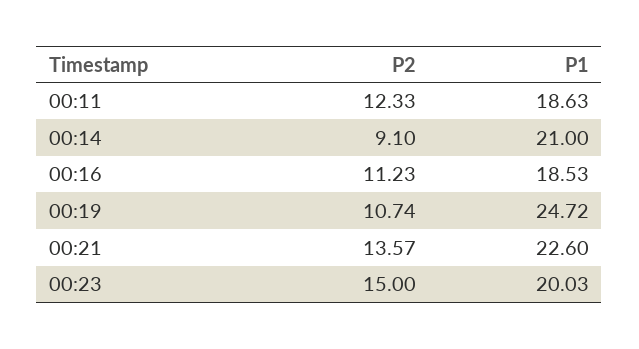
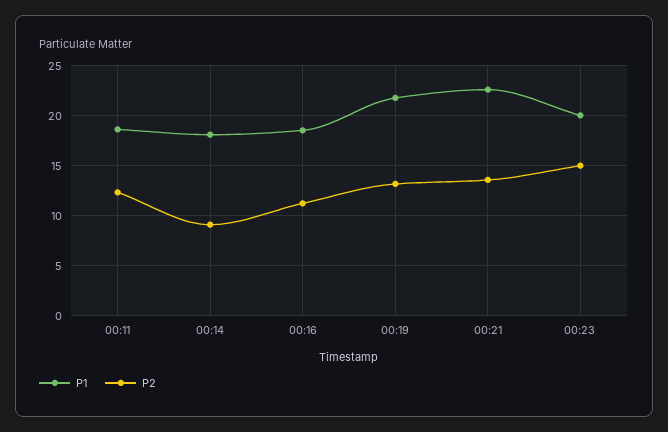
  {
    "P2": {
      "00:11": 12.33,
      "00:14": 9.1,
      "00:16": 11.23,
-     "00:19": 10.74,
+     "00:19": 13,
      "00:21": 13.57,
      "00:23": 15
    },
    "P1": {
      "00:11": 18.63,
-     "00:14": 21,
+     "00:14": 18,
      "00:16": 18.53,
-     "00:19": 24.72,
+     "00:19": 22,
      "00:21": 22.6,
      "00:23": 20.03
    }
  }

